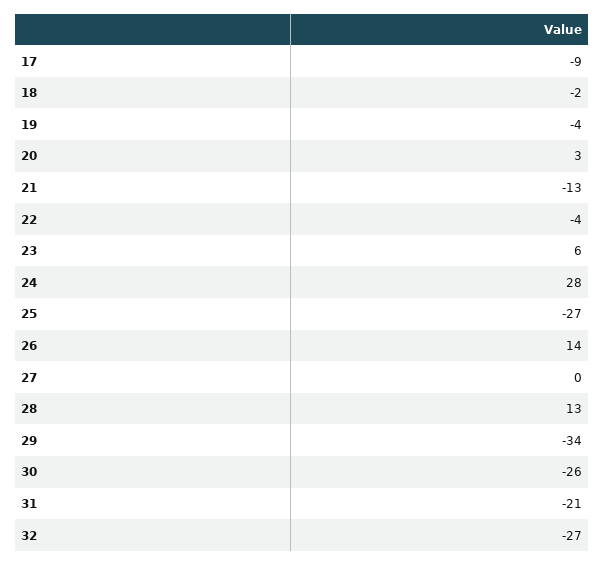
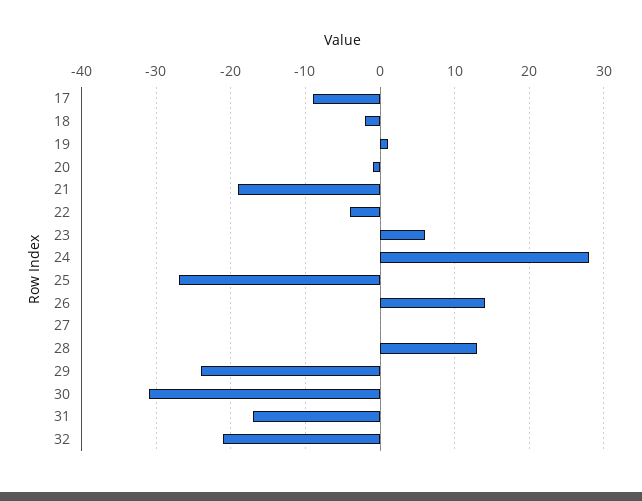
  {
    "17": -9,
    "18": -2,
-   "19": -4,
+   "19": 1,
-   "20": 3,
+   "20": -1,
-   "21": -13,
+   "21": -19,
    "22": -4,
    "23": 6,
    "24": 28,
    "25": -27,
    "26": 14,
    "27": 0,
    "28": 13,
-   "29": -34,
+   "29": -24,
-   "30": -26,
+   "30": -31,
-   "31": -21,
+   "31": -17,
-   "32": -27
+   "32": -21
  }

